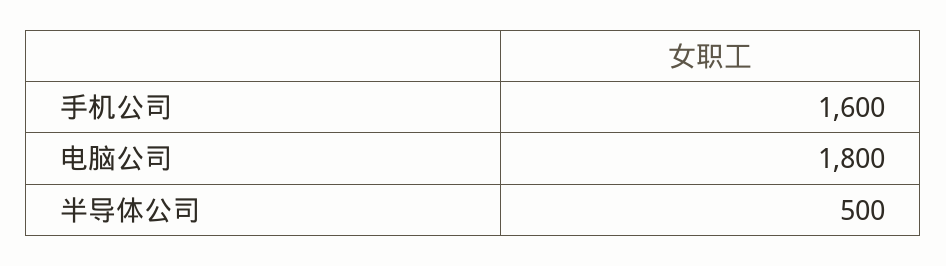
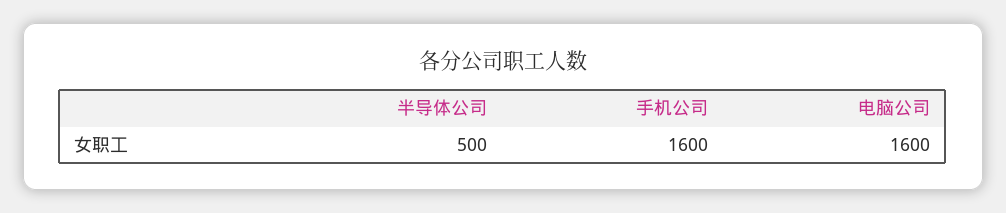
  {
    "手机公司": 1600,
-   "电脑公司": 1800,
+   "电脑公司": 1600,
    "半导体公司": 500
  }

